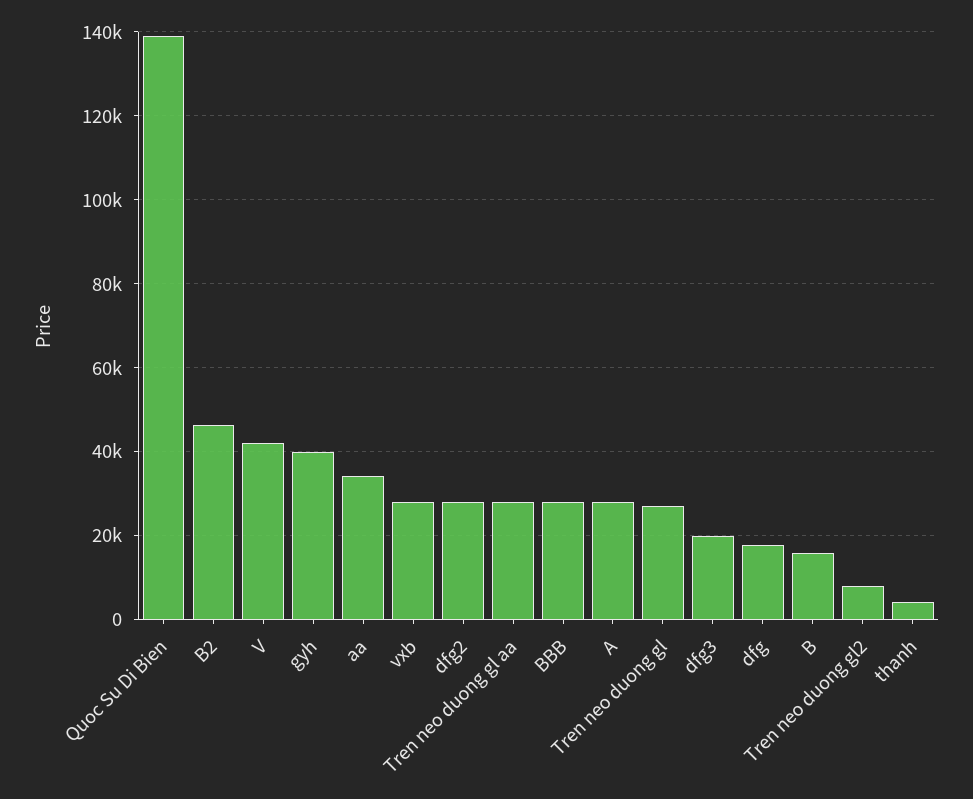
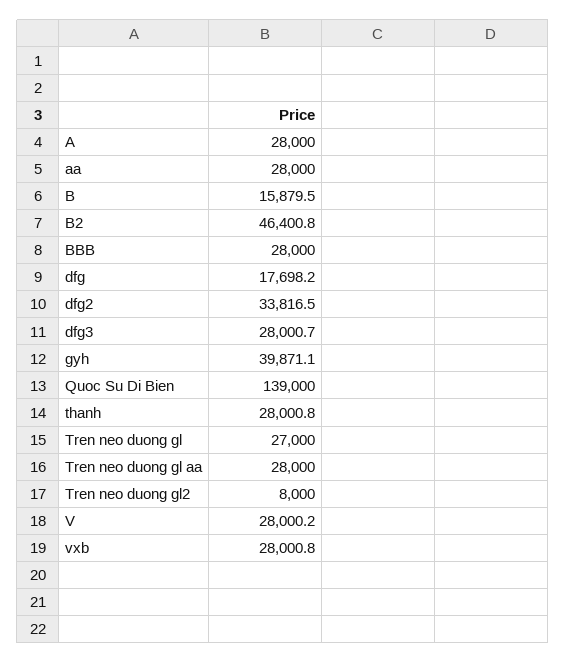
  {
    "Quoc Su Di Bien": 139000,
    "B2": 46400.8,
-   "V": 42000,
+   "V": 28000.2,
    "gyh": 39871.1,
-   "aa": 34000,
+   "aa": 28000,
    "vxb": 28000.8,
-   "dfg2": 28000,
+   "dfg2": 33816.5,
    "Tren neo duong gl aa": 28000,
    "BBB": 28000,
    "A": 28000,
    "Tren neo duong gl": 27000,
-   "dfg3": 20000,
+   "dfg3": 28000.7,
    "dfg": 17698.2,
    "B": 15879.5,
    "Tren neo duong gl2": 8000,
-   "thanh": 4000
+   "thanh": 28000.8
  }

